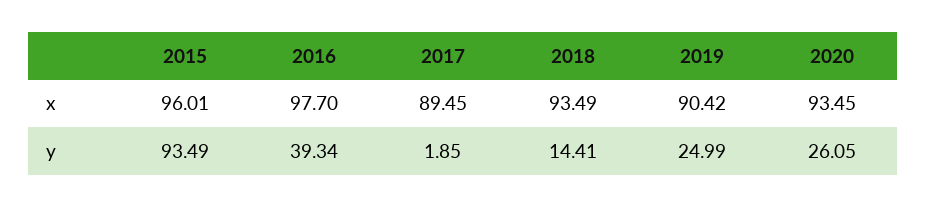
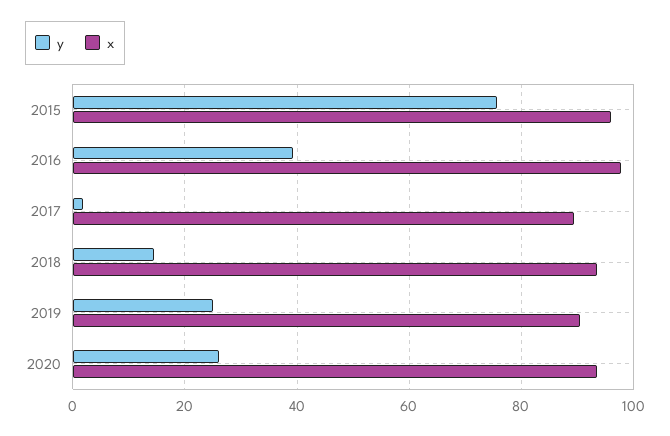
  {
    "x": {
      "2015": 96.01,
      "2016": 97.7,
      "2017": 89.45,
      "2018": 93.49,
      "2019": 90.42,
      "2020": 93.45
    },
    "y": {
-     "2015": 93.49,
+     "2015": 76,
      "2016": 39.34,
      "2017": 1.85,
      "2018": 14.41,
      "2019": 24.99,
      "2020": 26.05
    }
  }

